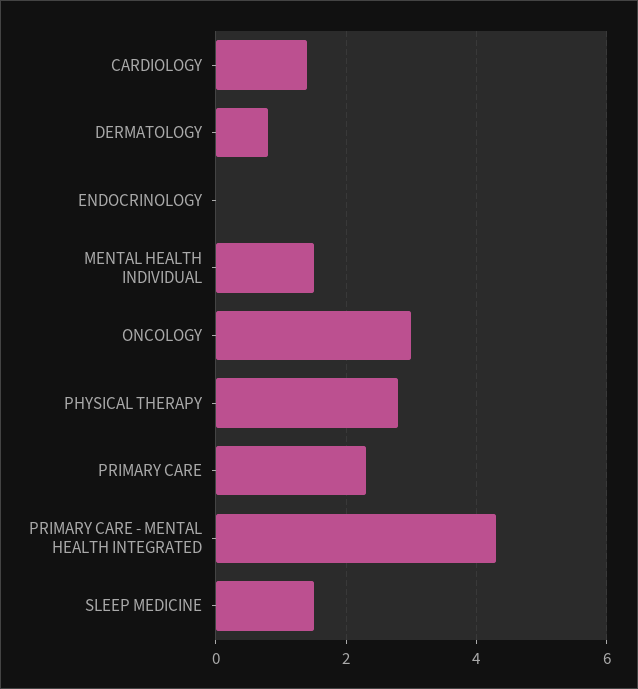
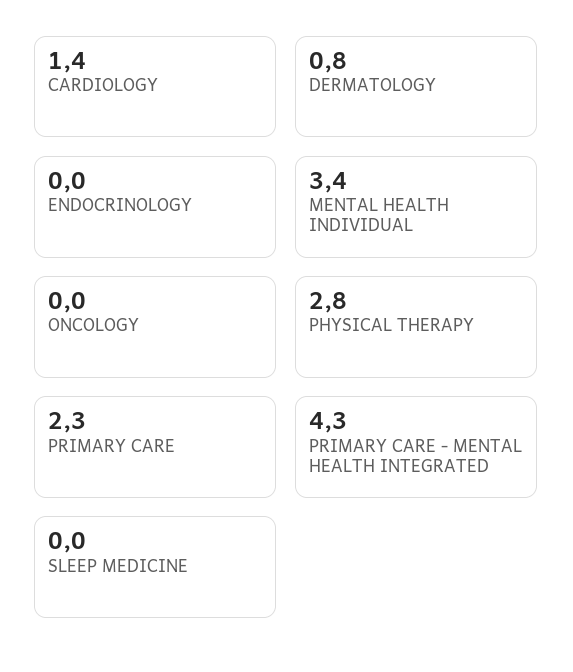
  {
    "CARDIOLOGY": 1.4,
    "DERMATOLOGY": 0.8,
    "ENDOCRINOLOGY": 0,
-   "MENTAL HEALTH INDIVIDUAL": 1.5,
+   "MENTAL HEALTH INDIVIDUAL": 3.4,
-   "ONCOLOGY": 3,
+   "ONCOLOGY": 0,
    "PHYSICAL THERAPY": 2.8,
    "PRIMARY CARE": 2.3,
    "PRIMARY CARE - MENTAL HEALTH INTEGRATED": 4.3,
-   "SLEEP MEDICINE": 1.5
+   "SLEEP MEDICINE": 0
  }

